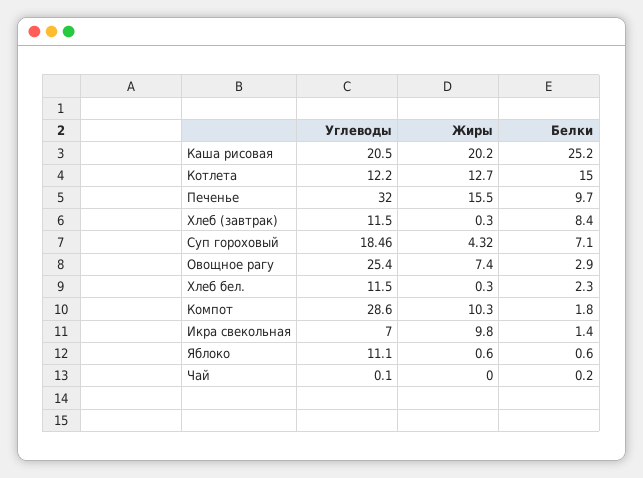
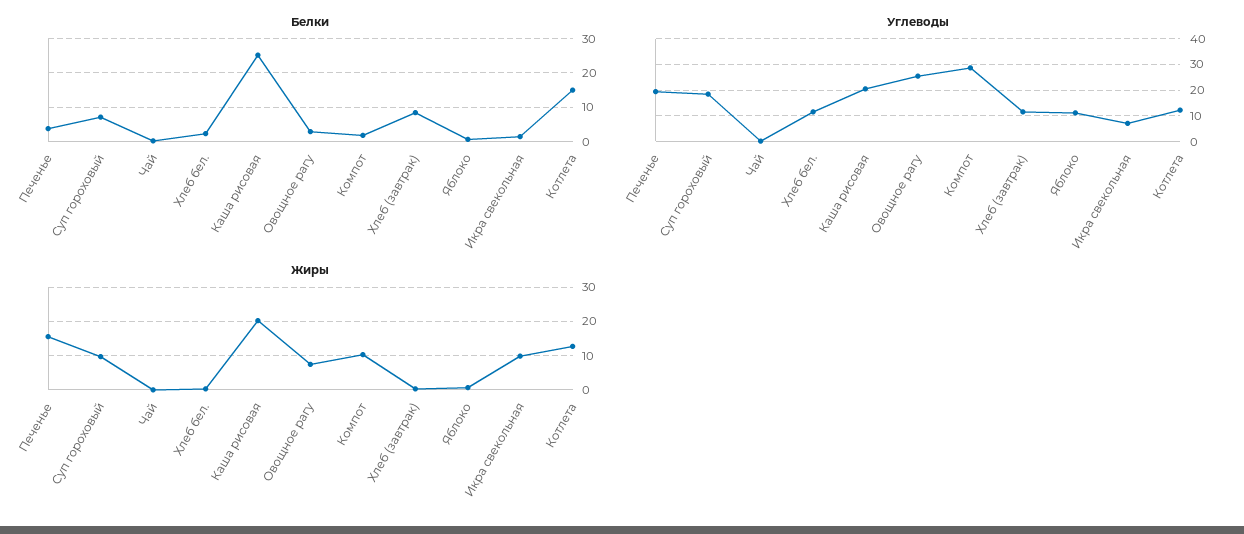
  {
    "Углеводы": {
      "Каша рисовая": 20.5,
      "Котлета": 12.2,
-     "Печенье": 32,
+     "Печенье": 20,
      "Хлеб (завтрак)": 11.5,
      "Суп гороховый": 18.46,
      "Овощное рагу": 25.4,
      "Хлеб бел.": 11.5,
      "Компот": 28.6,
      "Икра свекольная": 7,
      "Яблоко": 11.1,
      "Чай": 0.1
    },
    "Жиры": {
      "Каша рисовая": 20.2,
      "Котлета": 12.7,
      "Печенье": 15.5,
      "Хлеб (завтрак)": 0.3,
-     "Суп гороховый": 4.32,
+     "Суп гороховый": 10,
      "Овощное рагу": 7.4,
      "Хлеб бел.": 0.3,
      "Компот": 10.3,
      "Икра свекольная": 9.8,
      "Яблоко": 0.6,
      "Чай": 0
    },
    "Белки": {
      "Каша рисовая": 25.2,
      "Котлета": 15,
-     "Печенье": 9.7,
+     "Печенье": 4,
      "Хлеб (завтрак)": 8.4,
      "Суп гороховый": 7.1,
      "Овощное рагу": 2.9,
      "Хлеб бел.": 2.3,
      "Компот": 1.8,
      "Икра свекольная": 1.4,
      "Яблоко": 0.6,
      "Чай": 0.2
    }
  }

